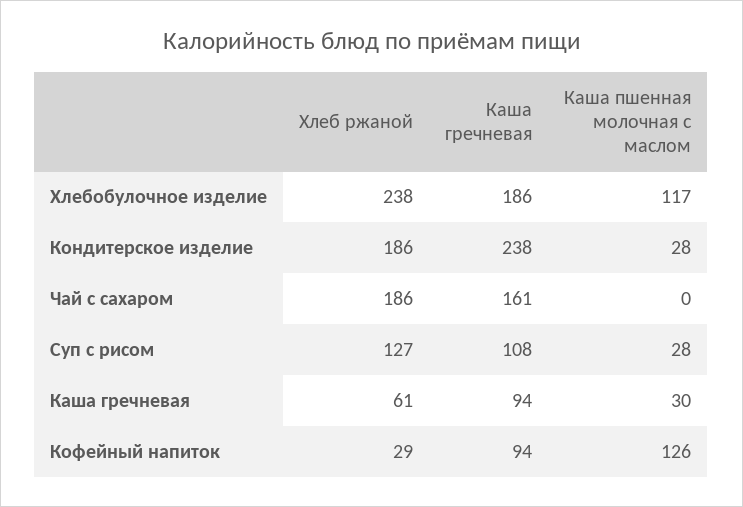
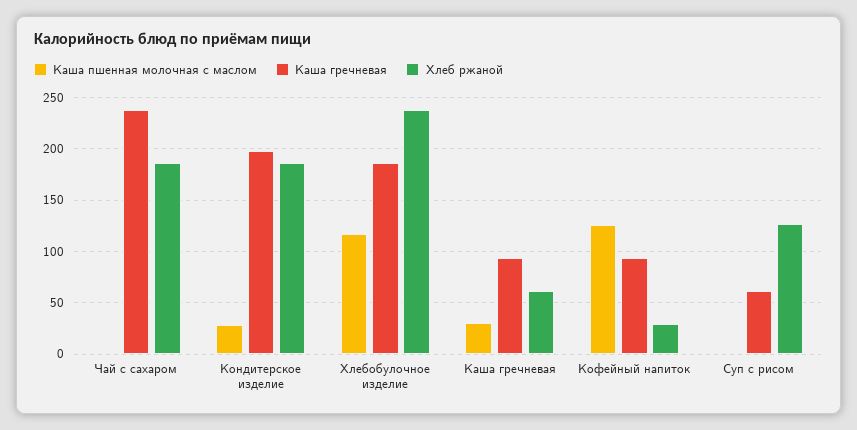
  {
    "Хлеб ржаной": {
      "Хлебобулочное изделие": 238,
      "Кондитерское изделие": 186,
      "Чай с сахаром": 186,
      "Суп с рисом": 127,
      "Каша гречневая": 61,
      "Кофейный напиток": 29
    },
    "Каша гречневая": {
      "Хлебобулочное изделие": 186,
-     "Кондитерское изделие": 238,
+     "Кондитерское изделие": 200,
-     "Чай с сахаром": 161,
+     "Чай с сахаром": 240,
-     "Суп с рисом": 108,
+     "Суп с рисом": 60,
      "Каша гречневая": 94,
      "Кофейный напиток": 94
    },
    "Каша пшенная молочная с маслом": {
      "Хлебобулочное изделие": 117,
      "Кондитерское изделие": 28,
      "Чай с сахаром": 0,
-     "Суп с рисом": 28,
+     "Суп с рисом": 0,
      "Каша гречневая": 30,
      "Кофейный напиток": 126
    }
  }

